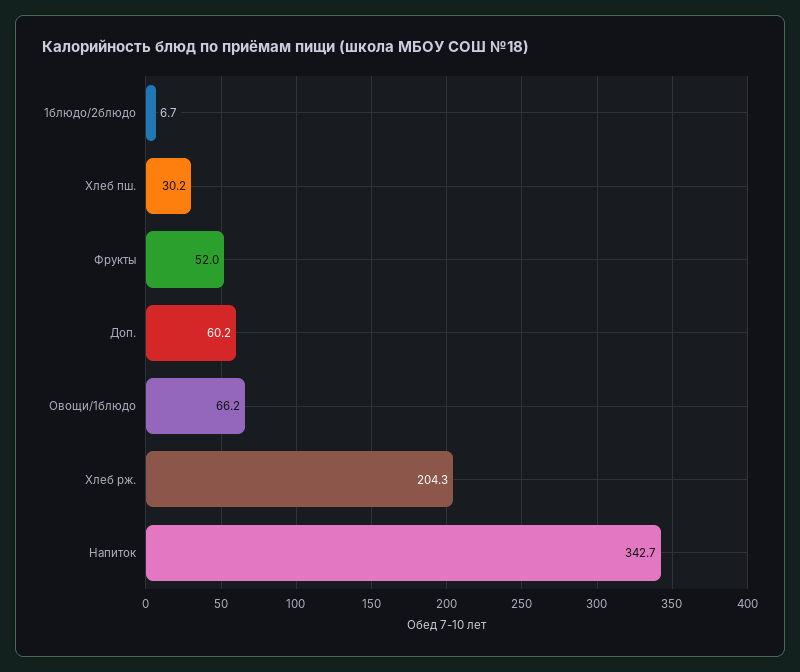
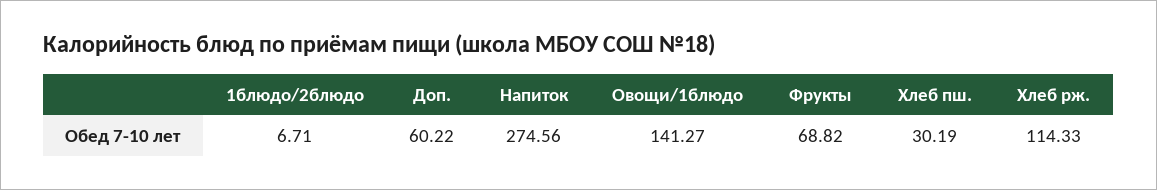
  {
    "1блюдо/2блюдо": 6.71,
    "Хлеб пш.": 30.19,
-   "Фрукты": 52,
+   "Фрукты": 68.82,
    "Доп.": 60.22,
-   "Овощи/1блюдо": 66.2,
+   "Овощи/1блюдо": 141.27,
-   "Хлеб рж.": 204.3,
+   "Хлеб рж.": 114.33,
-   "Напиток": 342.7
+   "Напиток": 274.56
  }

